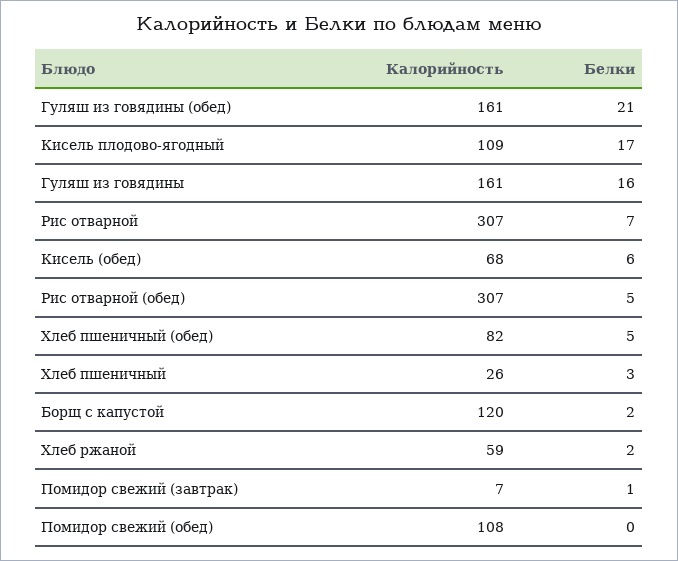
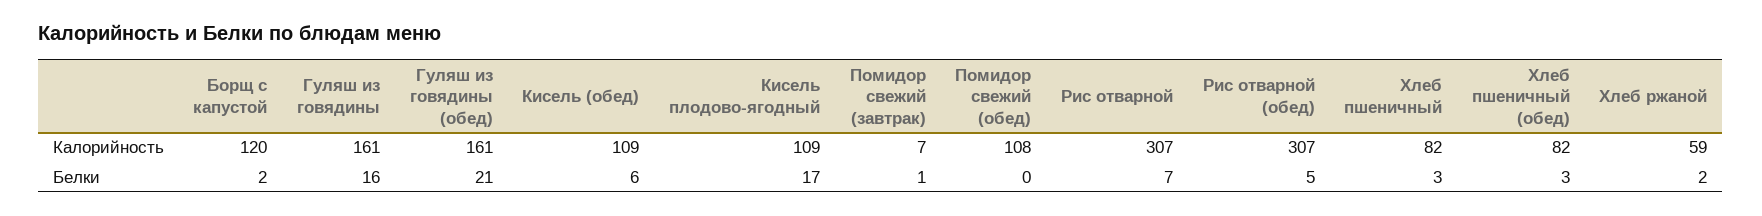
  {
    "Калорийность": {
      "Гуляш из говядины (обед)": 161,
      "Кисель плодово-ягодный": 109,
      "Гуляш из говядины": 161,
      "Рис отварной": 307,
-     "Кисель (обед)": 68,
+     "Кисель (обед)": 109,
      "Рис отварной (обед)": 307,
      "Хлеб пшеничный (обед)": 82,
-     "Хлеб пшеничный": 26,
+     "Хлеб пшеничный": 82,
      "Борщ с капустой": 120,
      "Хлеб ржаной": 59,
      "Помидор свежий (завтрак)": 7,
      "Помидор свежий (обед)": 108
    },
    "Белки": {
      "Гуляш из говядины (обед)": 21,
      "Кисель плодово-ягодный": 17,
      "Гуляш из говядины": 16,
      "Рис отварной": 7,
      "Кисель (обед)": 6,
      "Рис отварной (обед)": 5,
-     "Хлеб пшеничный (обед)": 5,
+     "Хлеб пшеничный (обед)": 3,
      "Хлеб пшеничный": 3,
      "Борщ с капустой": 2,
      "Хлеб ржаной": 2,
      "Помидор свежий (завтрак)": 1,
      "Помидор свежий (обед)": 0
    }
  }

